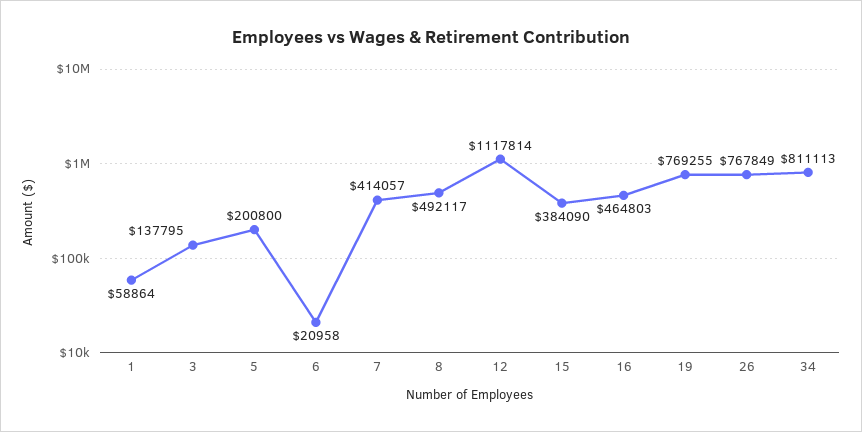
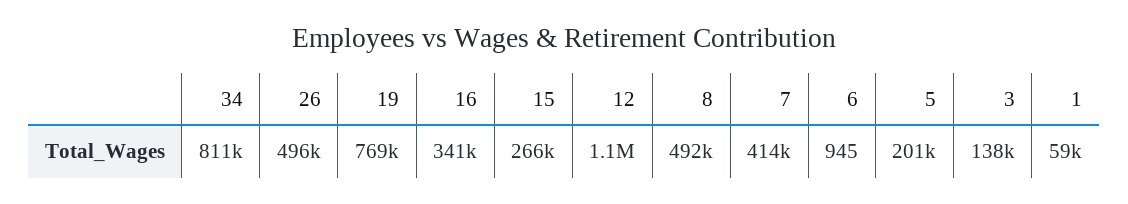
  {
    "1": 58864,
    "3": 137795,
    "5": 200800,
-   "6": 20958,
+   "6": 945,
    "7": 414057,
    "8": 492117,
    "12": 1117814,
-   "15": 384090,
+   "15": 266000,
-   "16": 464803,
+   "16": 341000,
    "19": 769255,
-   "26": 767849,
+   "26": 496000,
    "34": 811113
  }

